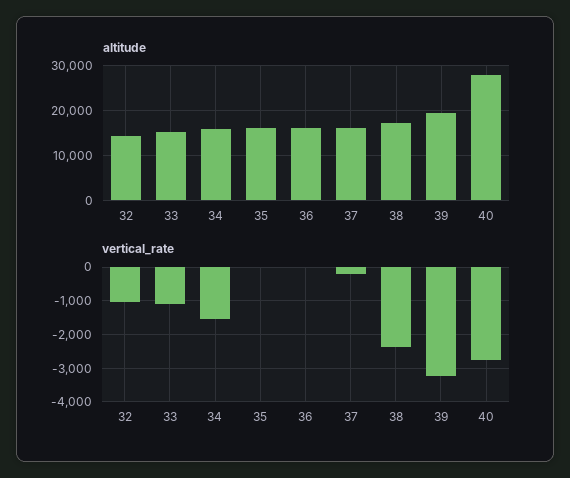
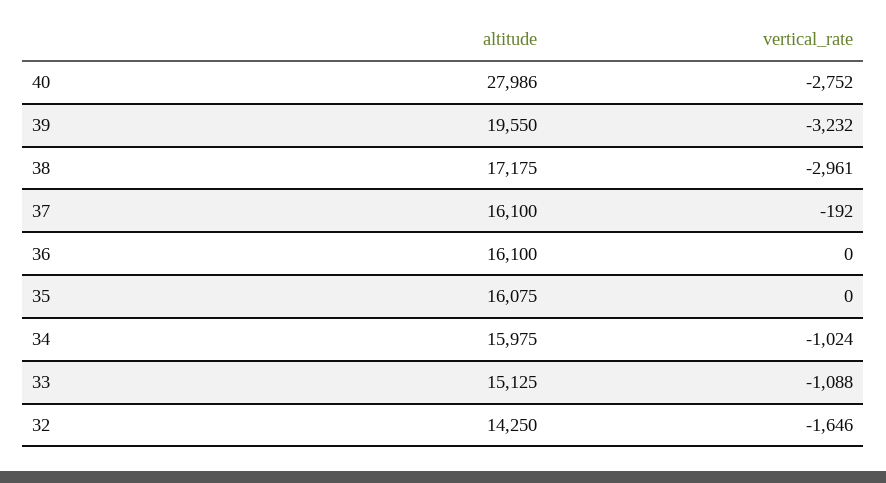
  {
    "altitude": {
      "32": 14250,
      "33": 15125,
      "34": 15975,
      "35": 16075,
      "36": 16100,
      "37": 16100,
      "38": 17175,
      "39": 19550,
      "40": 27986
    },
    "vertical_rate": {
-     "32": -1000,
+     "32": -1646,
      "33": -1088,
-     "34": -1600,
+     "34": -1024,
      "35": 0,
      "36": 0,
      "37": -192,
-     "38": -2400,
+     "38": -2961,
      "39": -3232,
      "40": -2752
    }
  }

